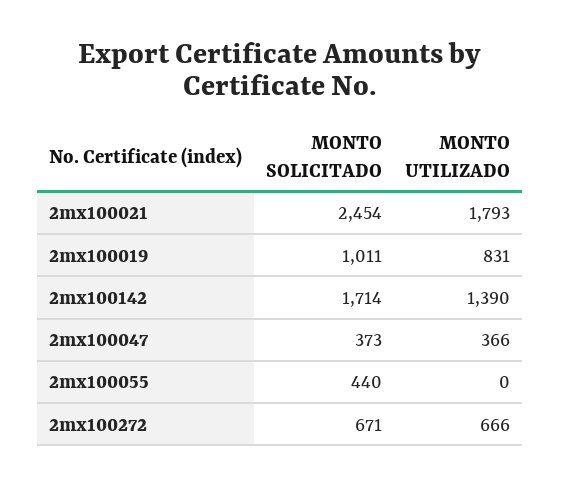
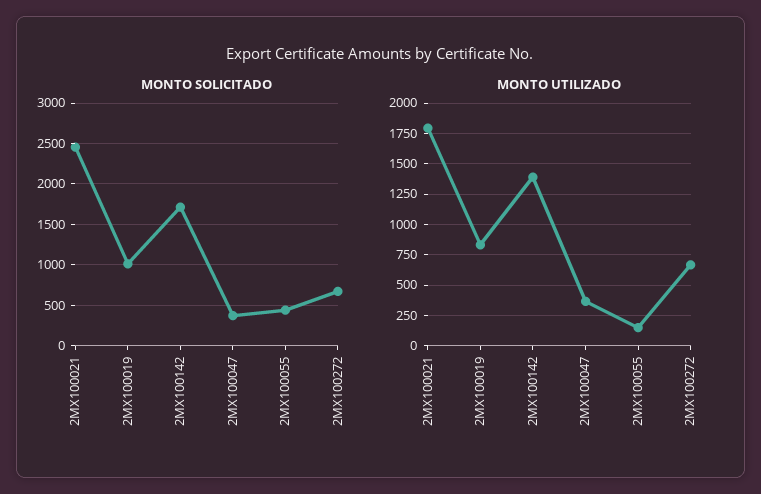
  {
    "MONTO SOLICITADO": {
      "2mx100021": 2454,
      "2mx100019": 1011,
      "2mx100142": 1714,
      "2mx100047": 373,
      "2mx100055": 440,
      "2mx100272": 671
    },
    "MONTO UTILIZADO": {
      "2mx100021": 1793,
      "2mx100019": 831,
      "2mx100142": 1390,
      "2mx100047": 366,
-     "2mx100055": 0,
+     "2mx100055": 150,
      "2mx100272": 666
    }
  }

